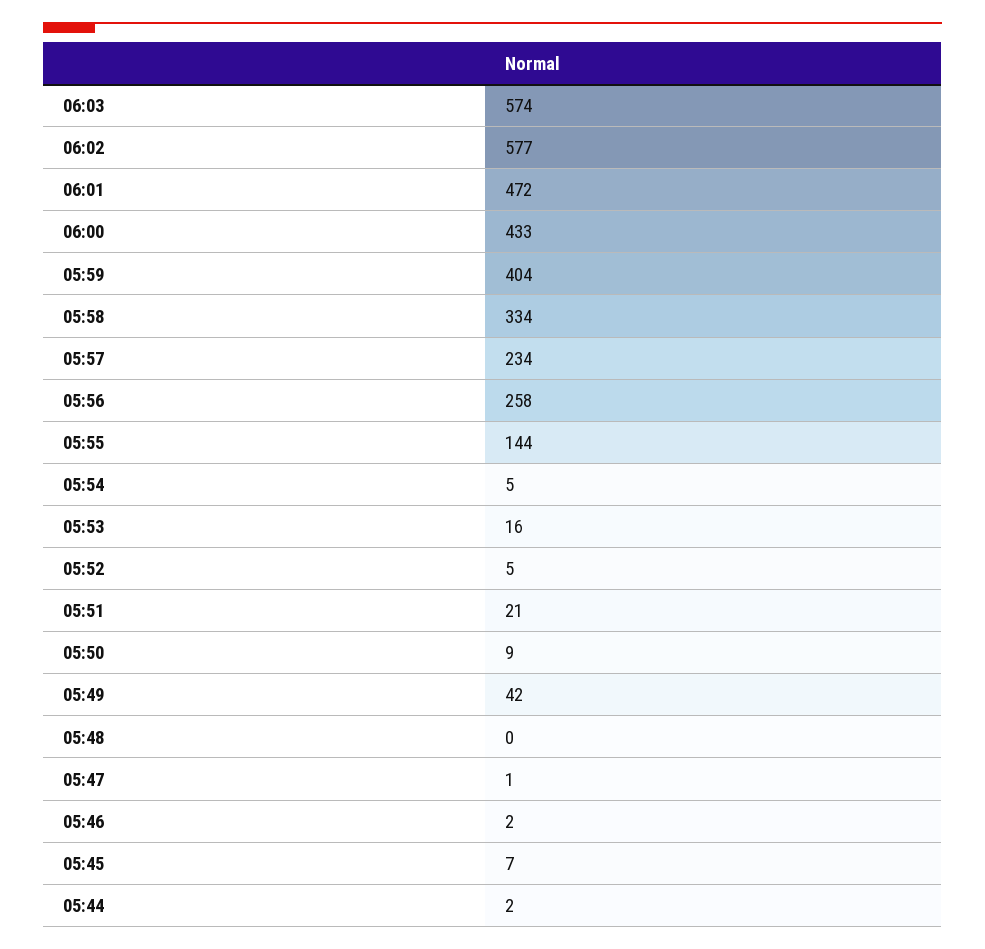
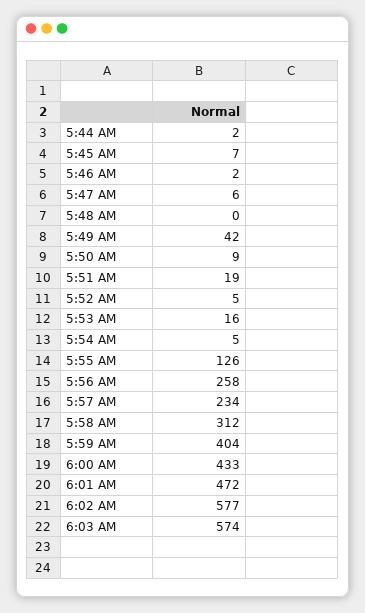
  {
    "06:03": 574,
    "06:02": 577,
    "06:01": 472,
    "06:00": 433,
    "05:59": 404,
-   "05:58": 334,
+   "05:58": 312,
    "05:57": 234,
    "05:56": 258,
-   "05:55": 144,
+   "05:55": 126,
    "05:54": 5,
    "05:53": 16,
    "05:52": 5,
-   "05:51": 21,
+   "05:51": 19,
    "05:50": 9,
    "05:49": 42,
    "05:48": 0,
-   "05:47": 1,
+   "05:47": 6,
    "05:46": 2,
    "05:45": 7,
    "05:44": 2
  }

